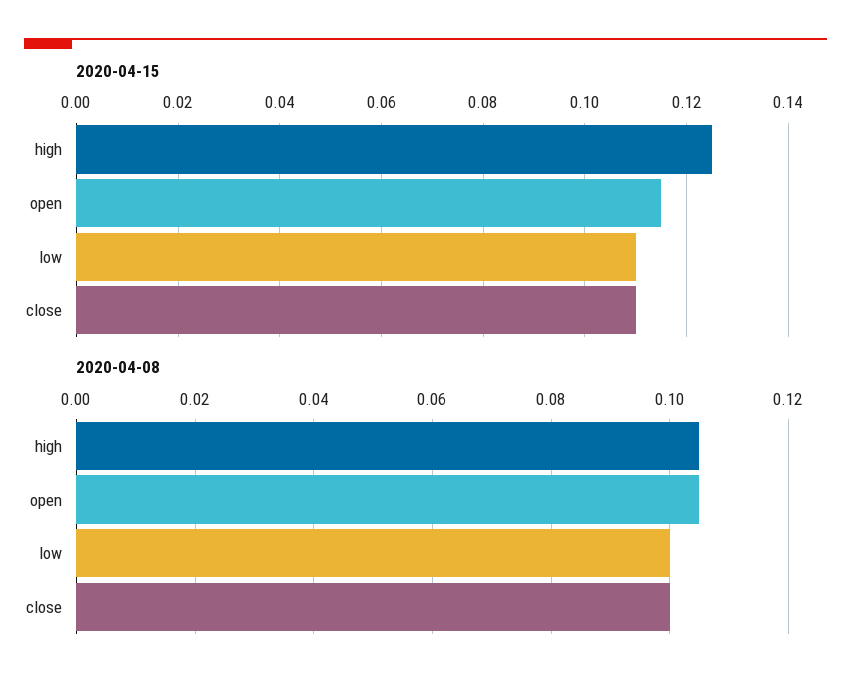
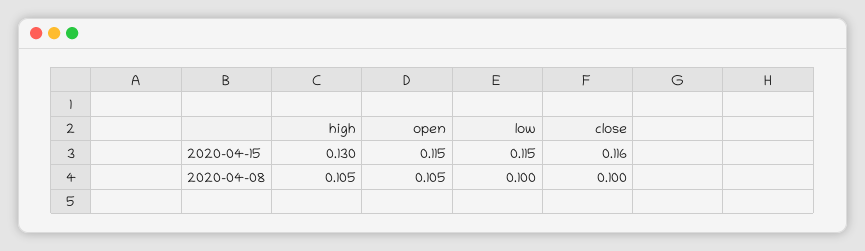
  {
    "2020-04-15": {
-     "high": 0.125,
+     "high": 0.13,
      "open": 0.115,
-     "low": 0.11,
+     "low": 0.115,
-     "close": 0.11
+     "close": 0.116
    },
    "2020-04-08": {
      "high": 0.105,
      "open": 0.105,
      "low": 0.1,
      "close": 0.1
    }
  }

